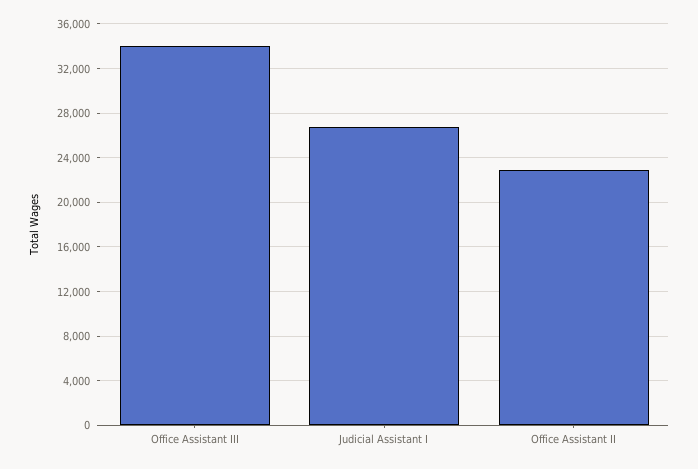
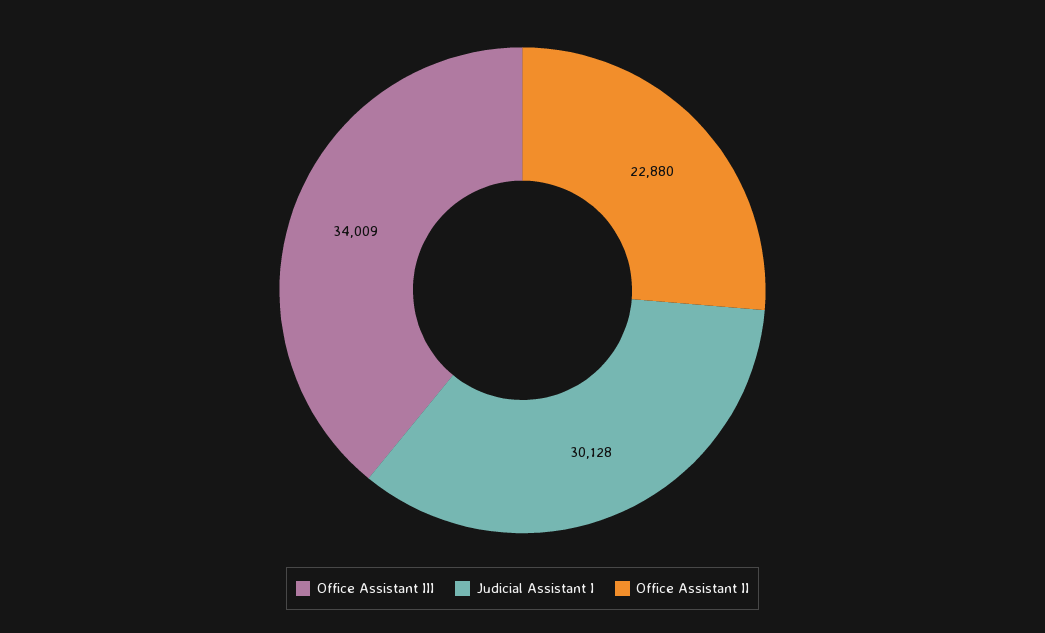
  {
    "Office Assistant III": 34009,
-   "Judicial Assistant I": 27000,
+   "Judicial Assistant I": 30128,
    "Office Assistant II": 22880
  }

